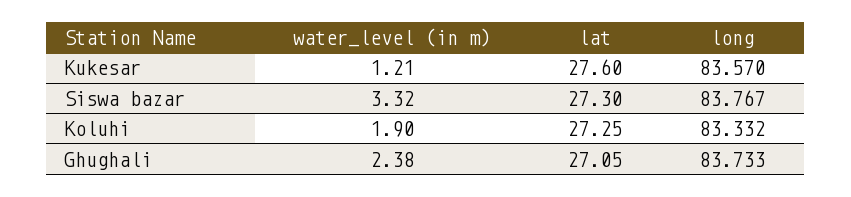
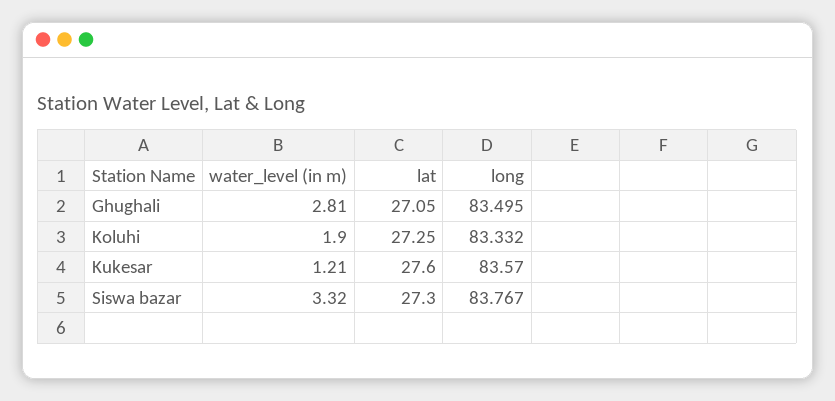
  {
    "water_level (in m)": {
      "Kukesar": 1.21,
      "Siswa bazar": 3.32,
      "Koluhi": 1.9,
-     "Ghughali": 2.38
+     "Ghughali": 2.81
    },
    "lat": {
      "Kukesar": 27.6,
      "Siswa bazar": 27.3,
      "Koluhi": 27.25,
      "Ghughali": 27.05
    },
    "long": {
      "Kukesar": 83.57,
      "Siswa bazar": 83.767,
      "Koluhi": 83.332,
-     "Ghughali": 83.733
+     "Ghughali": 83.495
    }
  }

